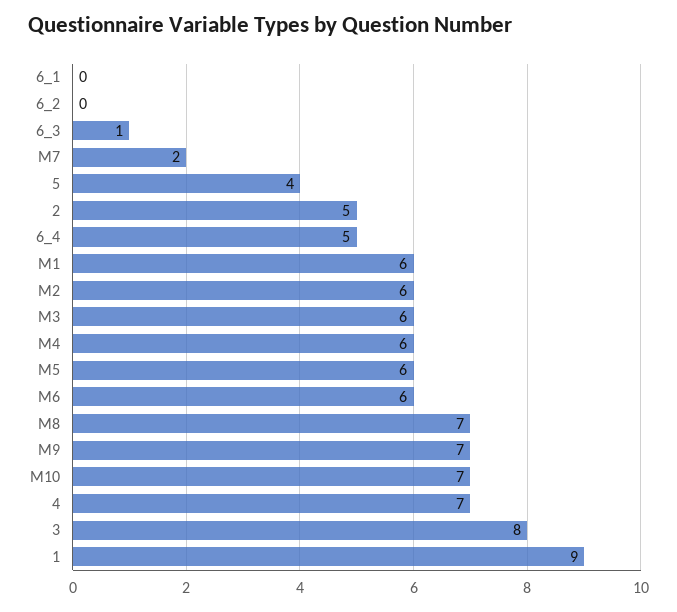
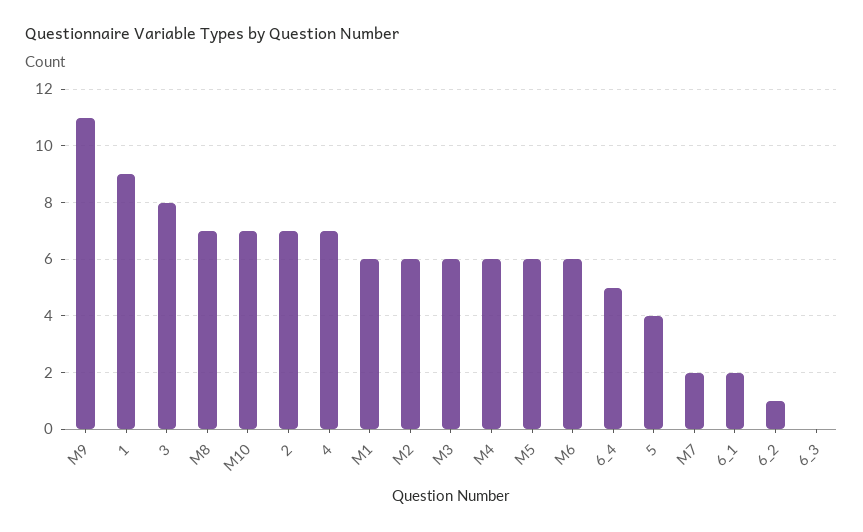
  {
-   "6_1": 0,
+   "6_1": 2,
-   "6_2": 0,
+   "6_2": 1,
-   "6_3": 1,
+   "6_3": 0,
    "M7": 2,
    "5": 4,
-   "2": 5,
+   "2": 7,
    "6_4": 5,
    "M1": 6,
    "M2": 6,
    "M3": 6,
    "M4": 6,
    "M5": 6,
    "M6": 6,
    "M8": 7,
-   "M9": 7,
+   "M9": 11,
    "M10": 7,
    "4": 7,
    "3": 8,
    "1": 9
  }

